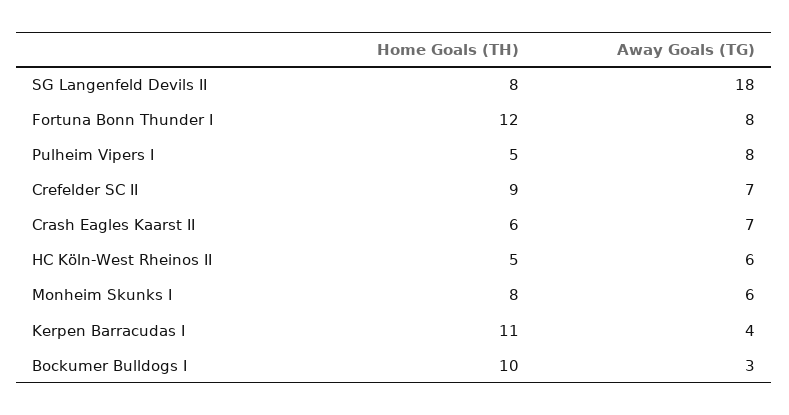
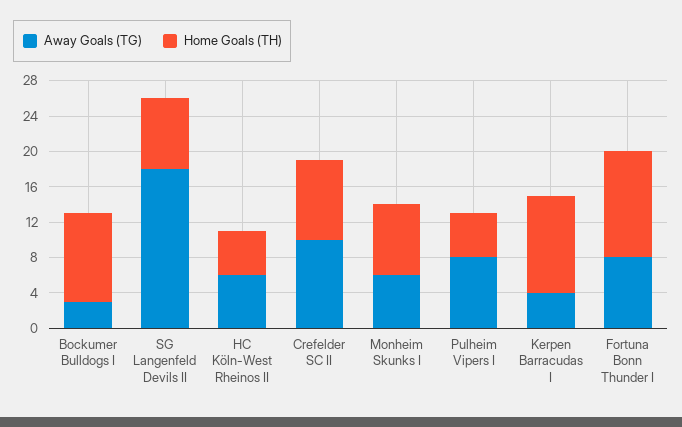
  {
    "Home Goals (TH)": {
      "SG Langenfeld Devils II": 8,
      "Fortuna Bonn Thunder I": 12,
      "Pulheim Vipers I": 5,
      "Crefelder SC II": 9,
-     "Crash Eagles Kaarst II": 6,
      "HC Köln-West Rheinos II": 5,
      "Monheim Skunks I": 8,
      "Kerpen Barracudas I": 11,
      "Bockumer Bulldogs I": 10
    },
    "Away Goals (TG)": {
      "SG Langenfeld Devils II": 18,
      "Fortuna Bonn Thunder I": 8,
      "Pulheim Vipers I": 8,
-     "Crefelder SC II": 7,
+     "Crefelder SC II": 10,
-     "Crash Eagles Kaarst II": 7,
      "HC Köln-West Rheinos II": 6,
      "Monheim Skunks I": 6,
      "Kerpen Barracudas I": 4,
      "Bockumer Bulldogs I": 3
    }
  }

